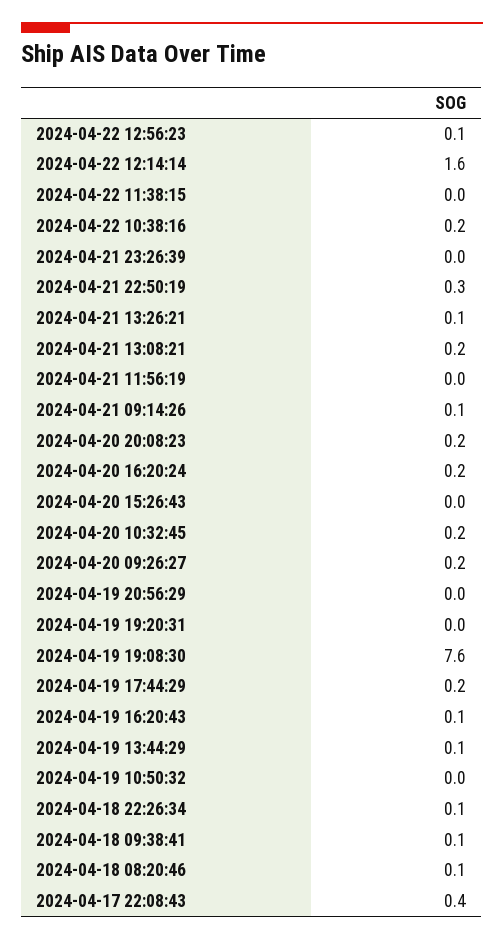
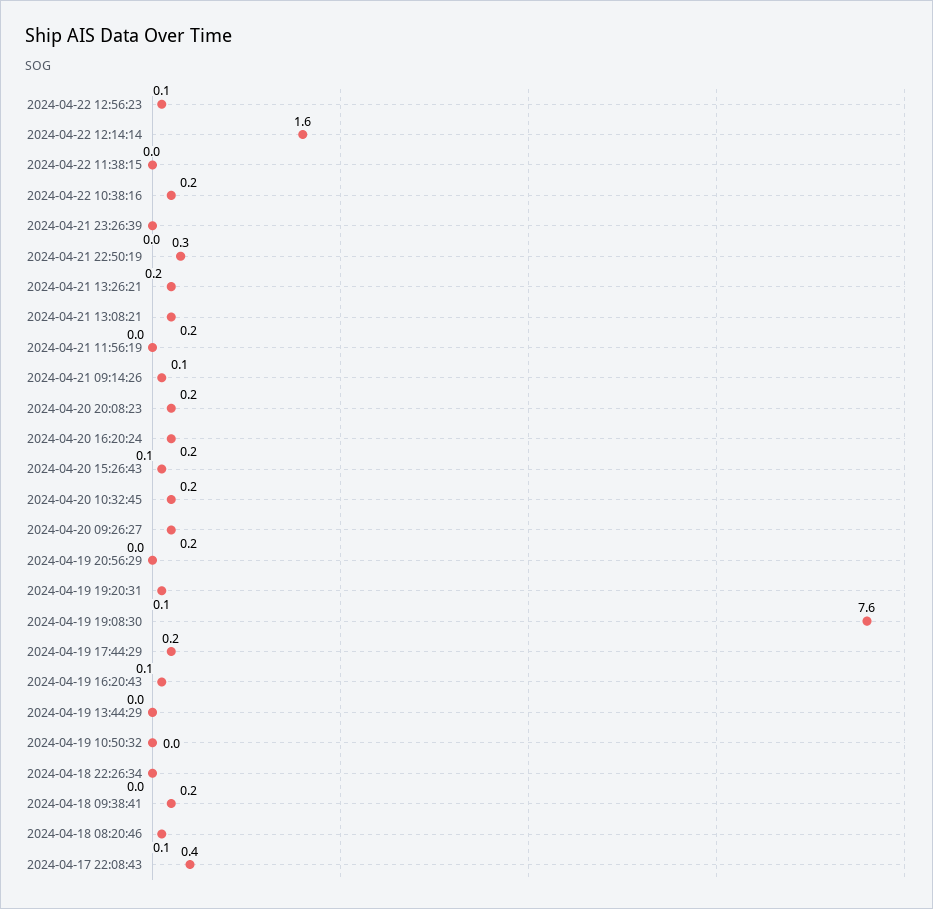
  {
    "2024-04-22 12:56:23": 0.1,
    "2024-04-22 12:14:14": 1.6,
    "2024-04-22 11:38:15": 0,
    "2024-04-22 10:38:16": 0.2,
    "2024-04-21 23:26:39": 0,
    "2024-04-21 22:50:19": 0.3,
-   "2024-04-21 13:26:21": 0.1,
+   "2024-04-21 13:26:21": 0.2,
    "2024-04-21 13:08:21": 0.2,
    "2024-04-21 11:56:19": 0,
    "2024-04-21 09:14:26": 0.1,
    "2024-04-20 20:08:23": 0.2,
    "2024-04-20 16:20:24": 0.2,
-   "2024-04-20 15:26:43": 0,
+   "2024-04-20 15:26:43": 0.1,
    "2024-04-20 10:32:45": 0.2,
    "2024-04-20 09:26:27": 0.2,
    "2024-04-19 20:56:29": 0,
-   "2024-04-19 19:20:31": 0,
+   "2024-04-19 19:20:31": 0.1,
    "2024-04-19 19:08:30": 7.6,
    "2024-04-19 17:44:29": 0.2,
    "2024-04-19 16:20:43": 0.1,
-   "2024-04-19 13:44:29": 0.1,
+   "2024-04-19 13:44:29": 0,
    "2024-04-19 10:50:32": 0,
-   "2024-04-18 22:26:34": 0.1,
+   "2024-04-18 22:26:34": 0,
-   "2024-04-18 09:38:41": 0.1,
+   "2024-04-18 09:38:41": 0.2,
    "2024-04-18 08:20:46": 0.1,
    "2024-04-17 22:08:43": 0.4
  }

